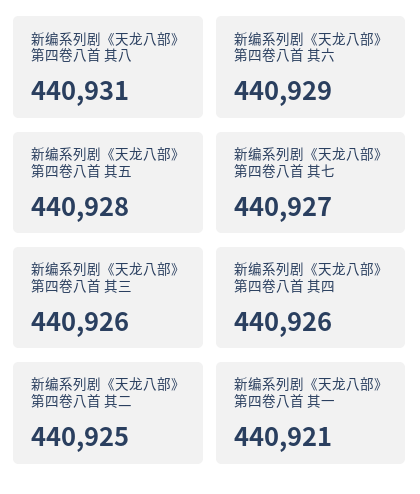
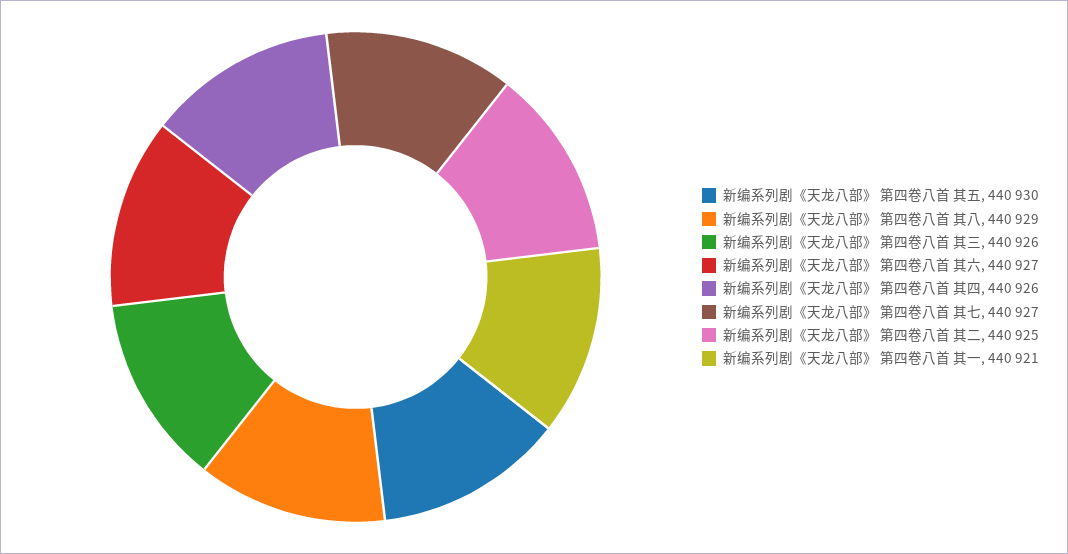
  {
-   "新编系列剧《天龙八部》 第四卷八首 其八": 440931,
+   "新编系列剧《天龙八部》 第四卷八首 其八": 440929,
-   "新编系列剧《天龙八部》 第四卷八首 其六": 440929,
+   "新编系列剧《天龙八部》 第四卷八首 其六": 440927,
-   "新编系列剧《天龙八部》 第四卷八首 其五": 440928,
+   "新编系列剧《天龙八部》 第四卷八首 其五": 440930,
    "新编系列剧《天龙八部》 第四卷八首 其七": 440927,
    "新编系列剧《天龙八部》 第四卷八首 其三": 440926,
    "新编系列剧《天龙八部》 第四卷八首 其四": 440926,
    "新编系列剧《天龙八部》 第四卷八首 其二": 440925,
    "新编系列剧《天龙八部》 第四卷八首 其一": 440921
  }

